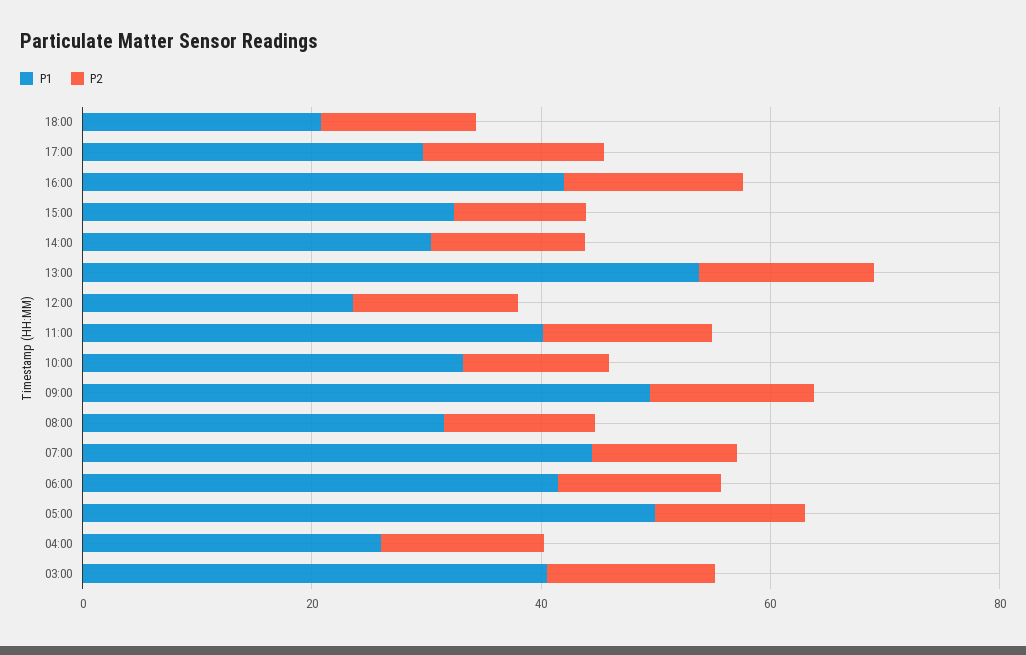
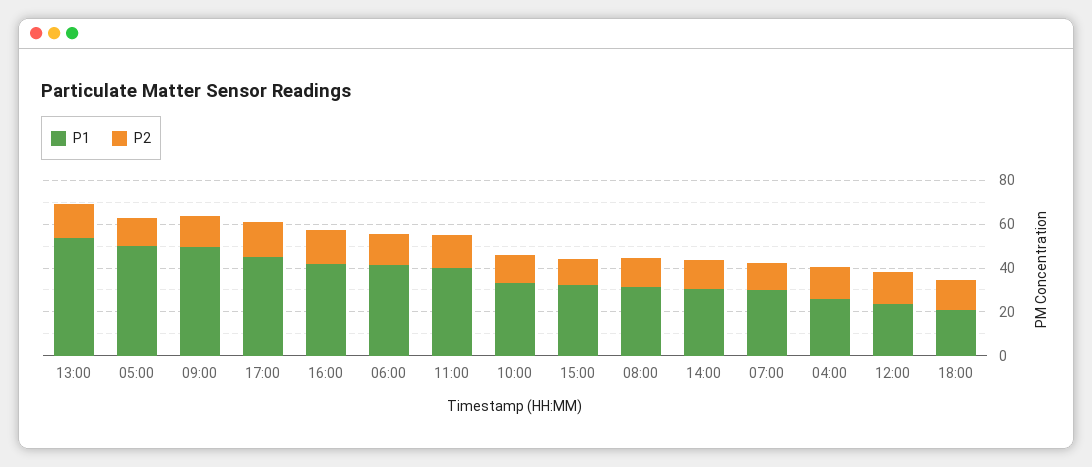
  {
    "P1": {
      "18:00": 20,
-     "17:00": 30,
+     "17:00": 45,
      "16:00": 40,
      "15:00": 30,
      "14:00": 30,
      "13:00": 55,
      "12:00": 25,
      "11:00": 40,
      "10:00": 35,
      "09:00": 50,
      "08:00": 30,
-     "07:00": 45,
+     "07:00": 30,
      "06:00": 40,
      "05:00": 50,
-     "04:00": 25,
+     "04:00": 25
-     "03:00": 40
    },
    "P2": {
      "18:00": 15,
      "17:00": 15,
      "16:00": 15,
      "15:00": 10,
      "14:00": 15,
      "13:00": 15,
      "12:00": 15,
      "11:00": 15,
      "10:00": 15,
      "09:00": 15,
      "08:00": 15,
      "07:00": 15,
      "06:00": 15,
      "05:00": 15,
-     "04:00": 15,
+     "04:00": 15
-     "03:00": 15
    }
  }

